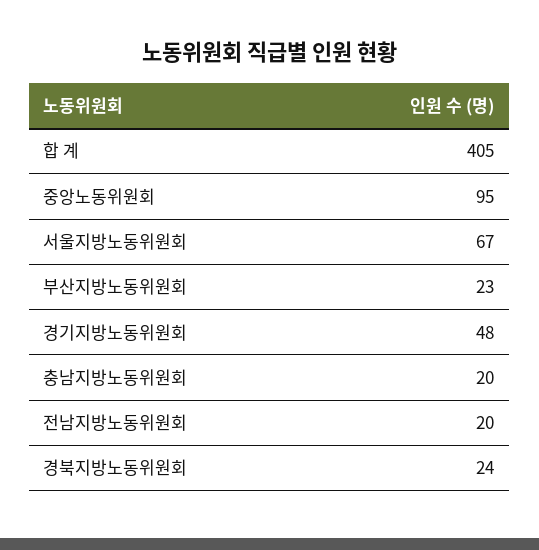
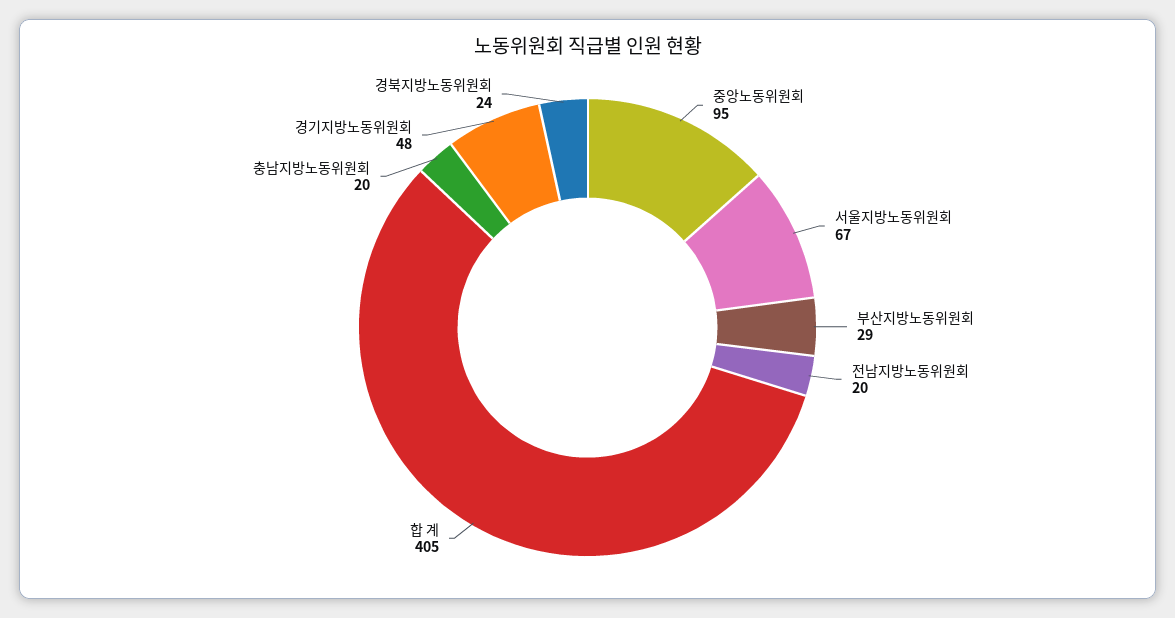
  {
    "합 계": 405,
    "중앙노동위원회": 95,
    "서울지방노동위원회": 67,
-   "부산지방노동위원회": 23,
+   "부산지방노동위원회": 29,
    "경기지방노동위원회": 48,
    "충남지방노동위원회": 20,
    "전남지방노동위원회": 20,
    "경북지방노동위원회": 24
  }

